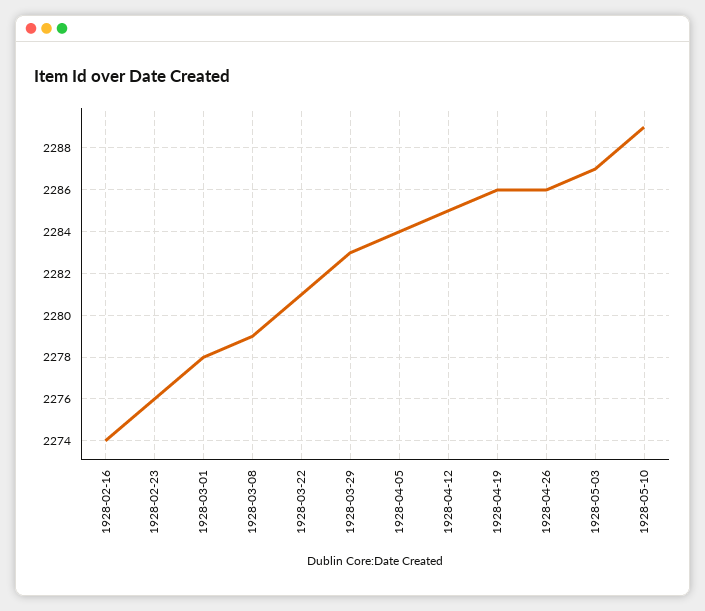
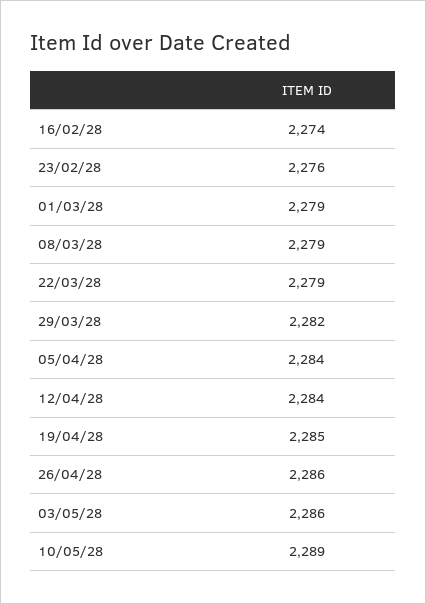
  {
    "1928-02-16": 2274,
    "1928-02-23": 2276,
-   "1928-03-01": 2278,
+   "1928-03-01": 2279,
    "1928-03-08": 2279,
-   "1928-03-22": 2281,
+   "1928-03-22": 2279,
-   "1928-03-29": 2283,
+   "1928-03-29": 2282,
    "1928-04-05": 2284,
-   "1928-04-12": 2285,
+   "1928-04-12": 2284,
-   "1928-04-19": 2286,
+   "1928-04-19": 2285,
    "1928-04-26": 2286,
-   "1928-05-03": 2287,
+   "1928-05-03": 2286,
    "1928-05-10": 2289
  }

